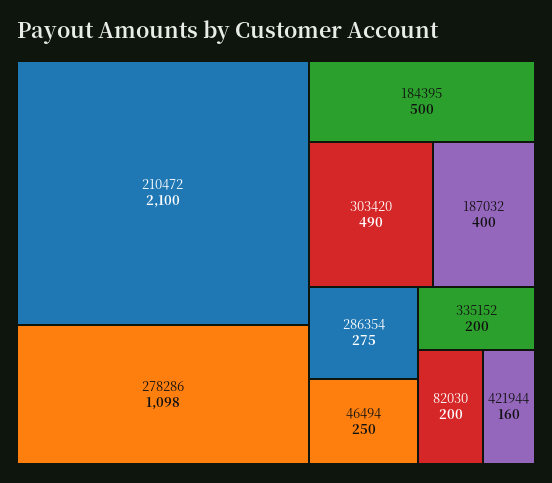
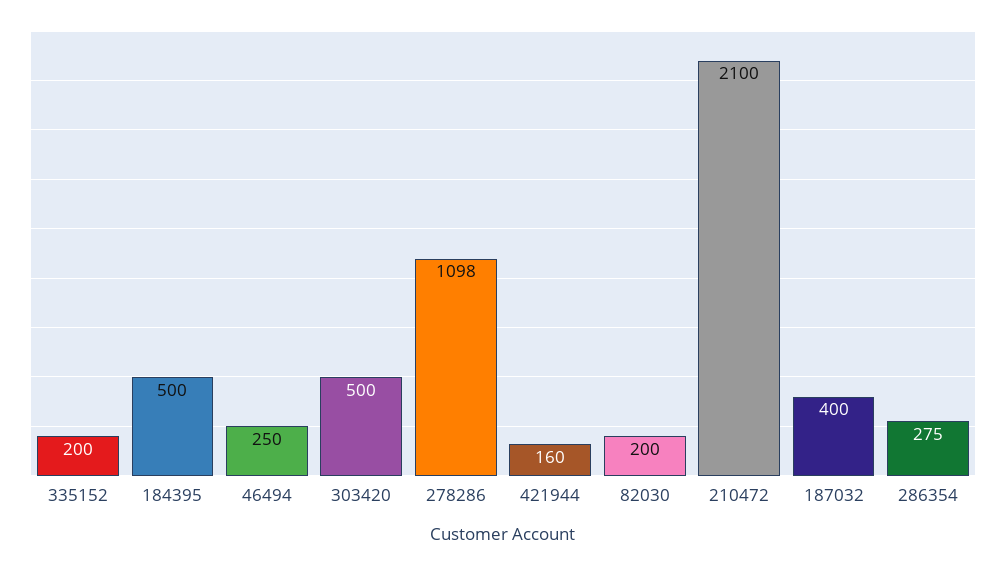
  {
    "210472": 2100,
    "278286": 1098,
    "184395": 500,
-   "303420": 490,
+   "303420": 500,
    "187032": 400,
    "286354": 275,
    "46494": 250,
    "335152": 200,
    "82030": 200,
    "421944": 160
  }

